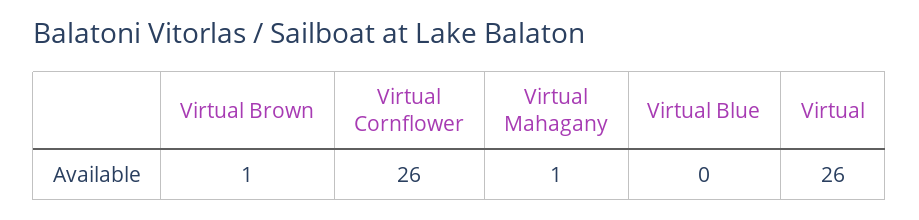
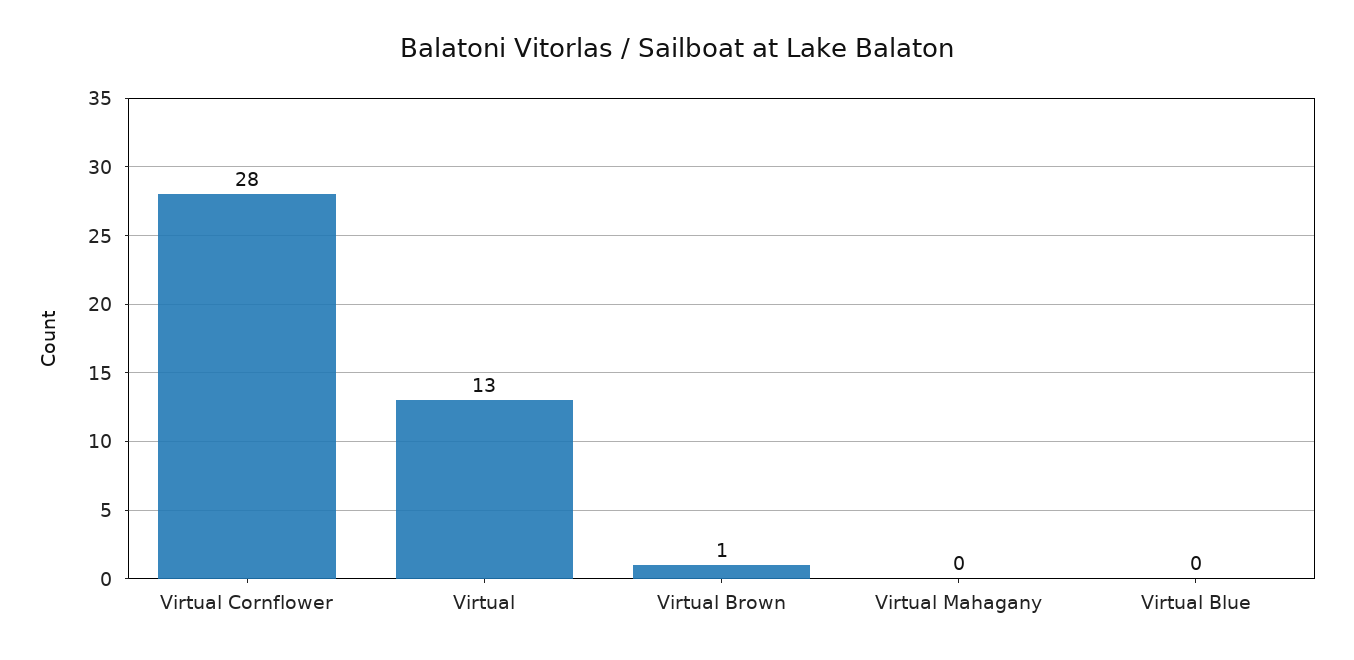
  {
    "Virtual Brown": 1,
-   "Virtual Cornflower": 26,
+   "Virtual Cornflower": 28,
-   "Virtual Mahagany": 1,
+   "Virtual Mahagany": 0,
    "Virtual Blue": 0,
-   "Virtual": 26
+   "Virtual": 13
  }

